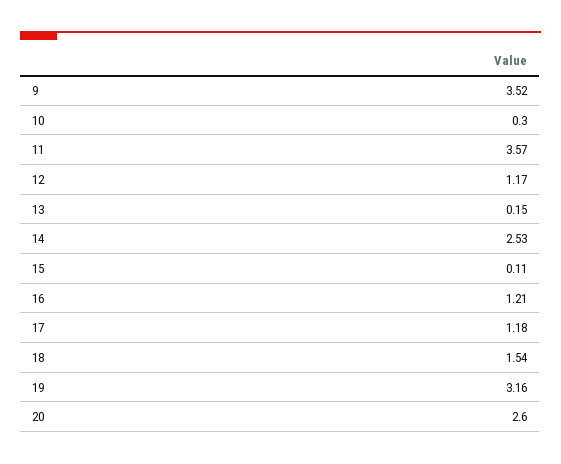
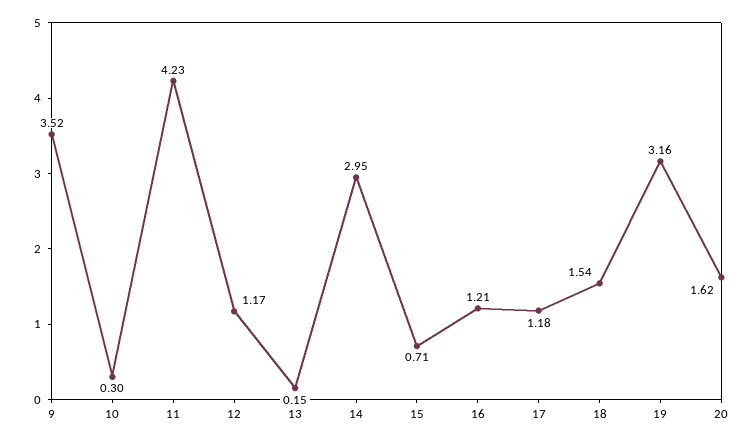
  {
    "9": 3.52,
    "10": 0.3,
-   "11": 3.57,
+   "11": 4.23,
    "12": 1.17,
    "13": 0.15,
-   "14": 2.53,
+   "14": 2.95,
-   "15": 0.11,
+   "15": 0.71,
    "16": 1.21,
    "17": 1.18,
    "18": 1.54,
    "19": 3.16,
-   "20": 2.6
+   "20": 1.62
  }

